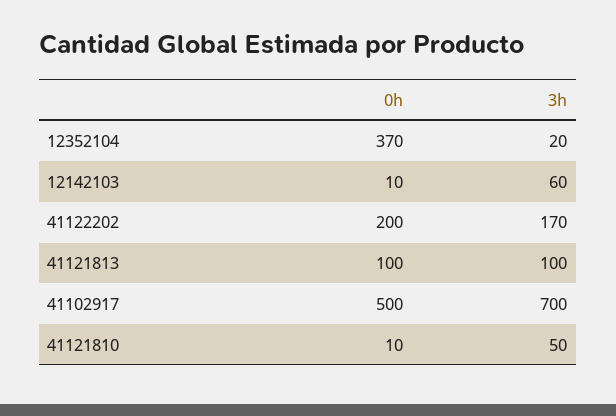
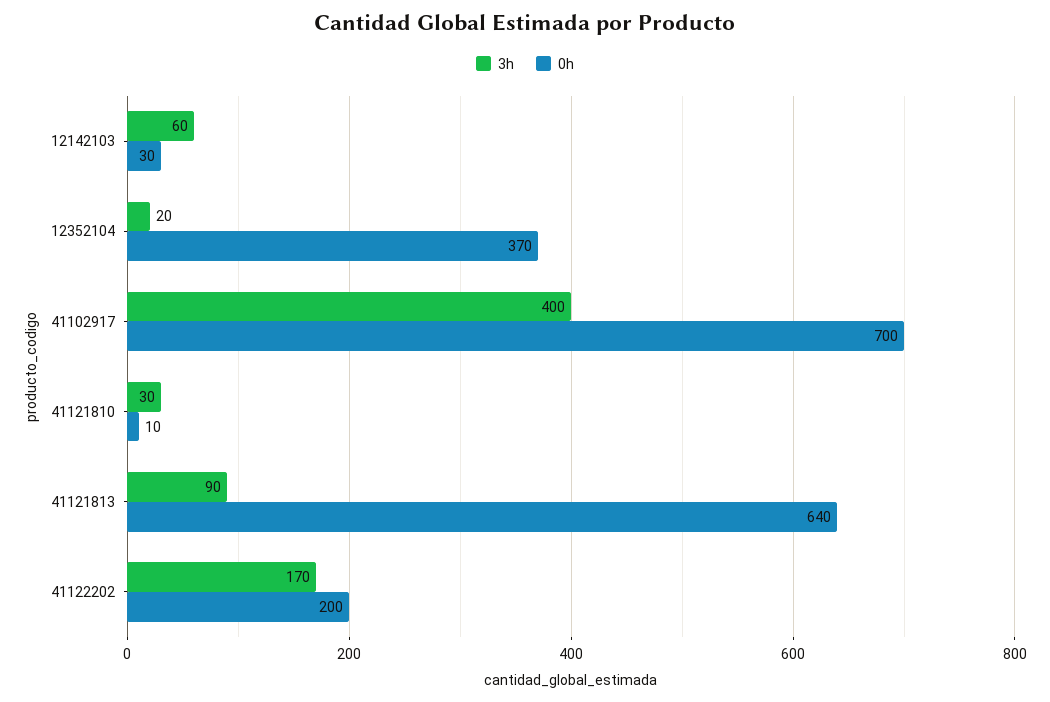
  {
    "0h": {
      "12352104": 370,
-     "12142103": 10,
+     "12142103": 30,
      "41122202": 200,
-     "41121813": 100,
+     "41121813": 640,
-     "41102917": 500,
+     "41102917": 700,
      "41121810": 10
    },
    "3h": {
      "12352104": 20,
      "12142103": 60,
      "41122202": 170,
-     "41121813": 100,
+     "41121813": 90,
-     "41102917": 700,
+     "41102917": 400,
-     "41121810": 50
+     "41121810": 30
    }
  }

